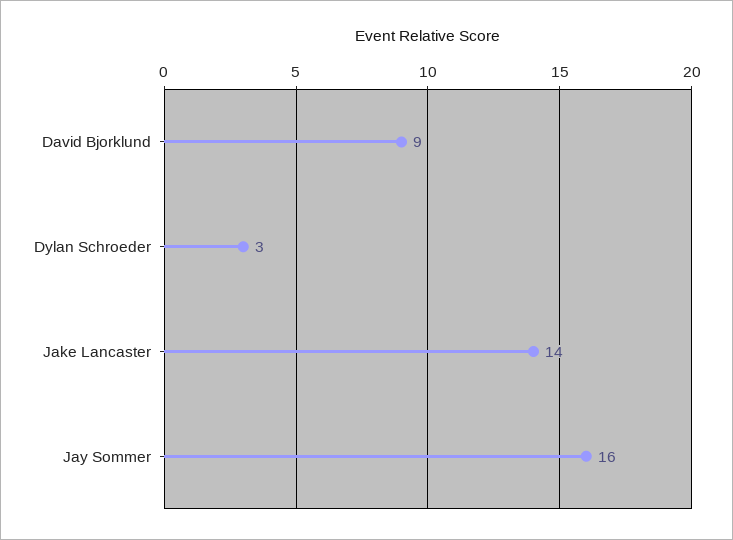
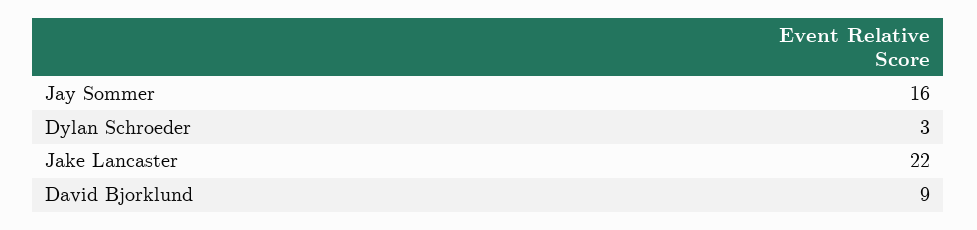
  {
    "David Bjorklund": 9,
    "Dylan Schroeder": 3,
-   "Jake Lancaster": 14,
+   "Jake Lancaster": 22,
    "Jay Sommer": 16
  }

